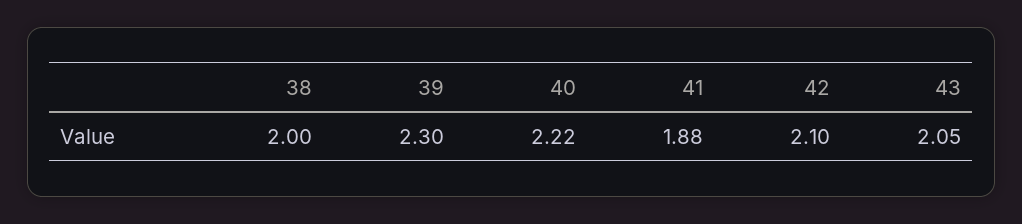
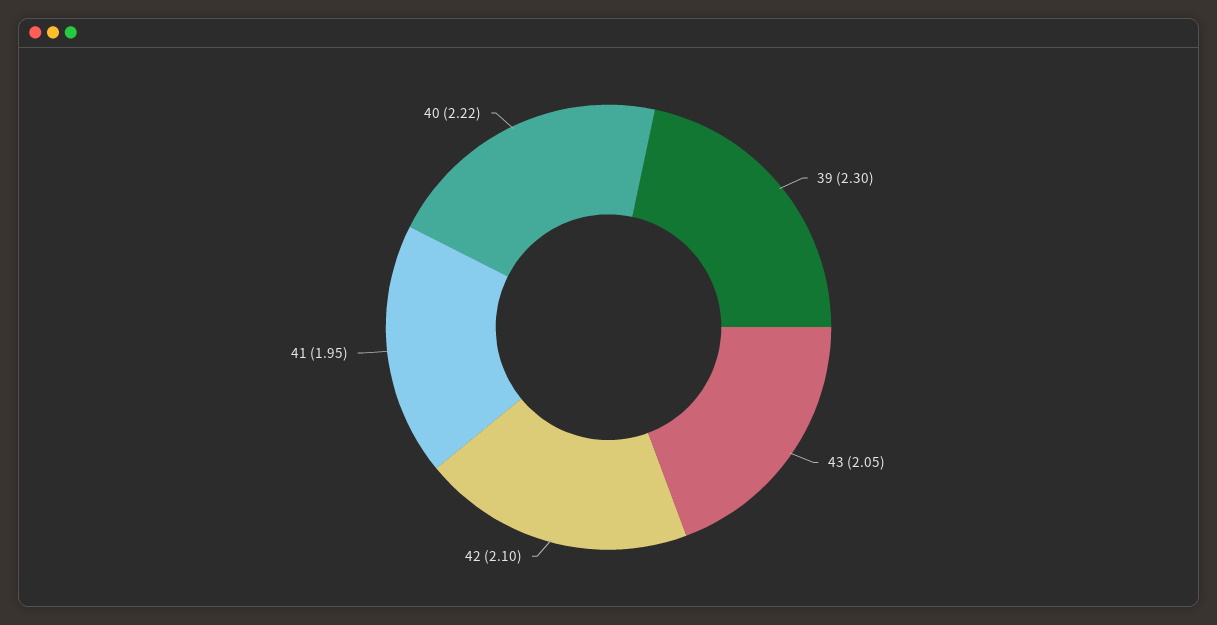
  {
-   "38": 2,
    "39": 2.3,
    "40": 2.22,
-   "41": 1.88,
+   "41": 1.95,
    "42": 2.1,
    "43": 2.05
  }

